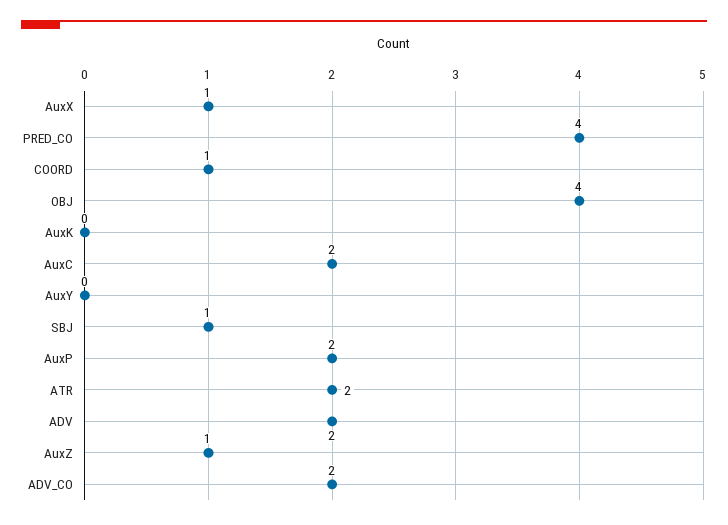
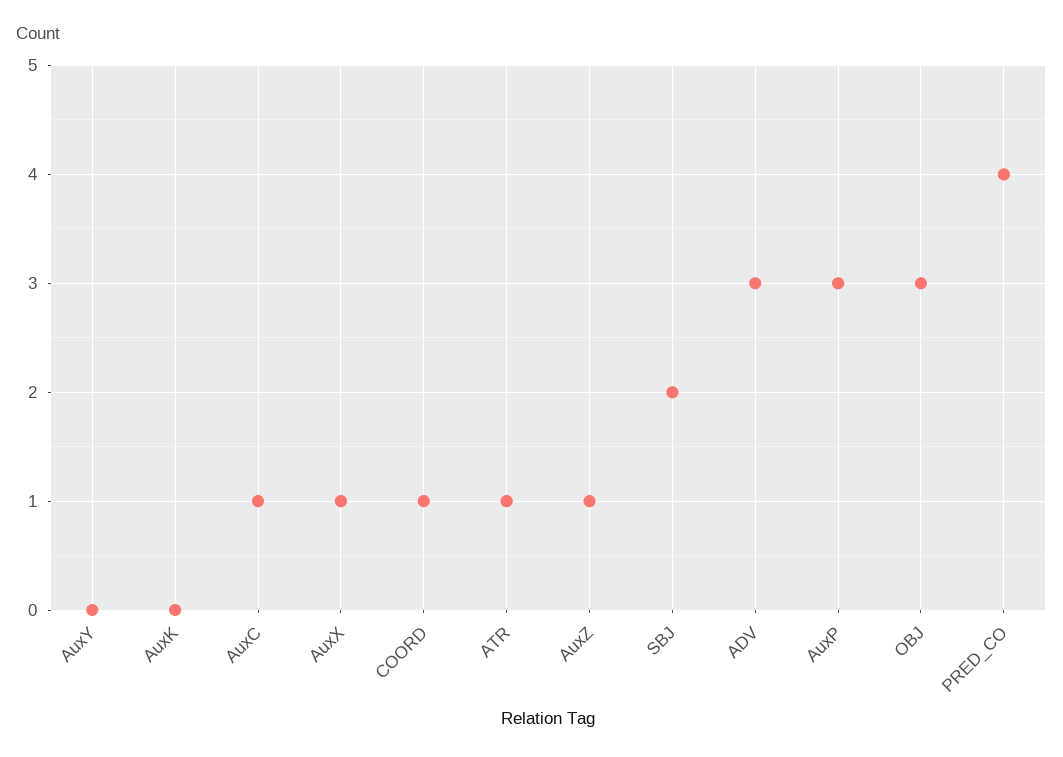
  {
    "AuxX": 1,
    "PRED_CO": 4,
    "COORD": 1,
-   "OBJ": 4,
+   "OBJ": 3,
    "AuxK": 0,
-   "AuxC": 2,
+   "AuxC": 1,
    "AuxY": 0,
-   "SBJ": 1,
+   "SBJ": 2,
-   "AuxP": 2,
+   "AuxP": 3,
-   "ATR": 2,
+   "ATR": 1,
-   "ADV": 2,
+   "ADV": 3,
-   "AuxZ": 1,
+   "AuxZ": 1
-   "ADV_CO": 2
  }

